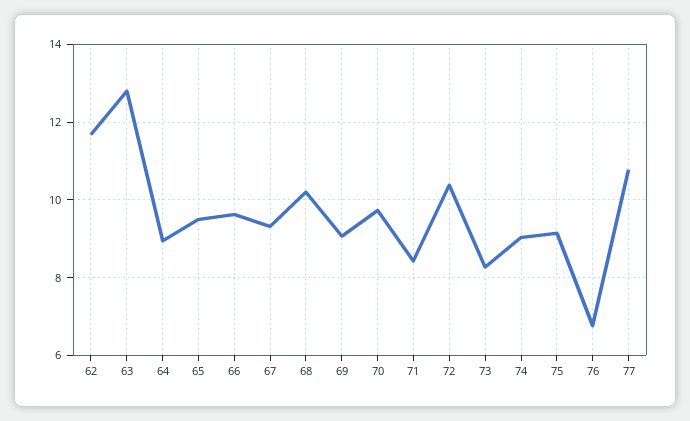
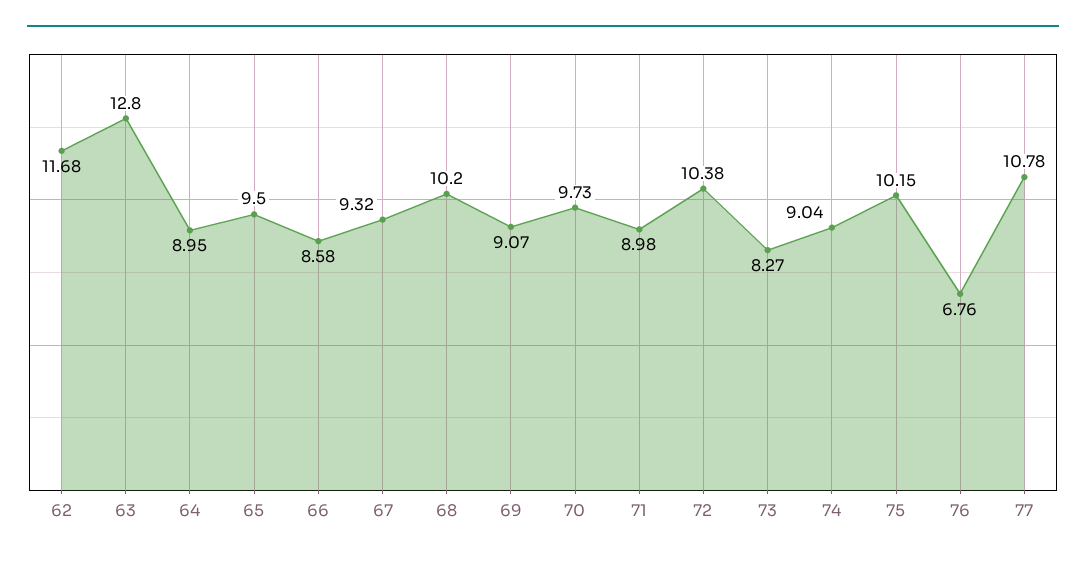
  {
    "62": 11.68,
    "63": 12.8,
    "64": 8.95,
    "65": 9.5,
-   "66": 9.6,
+   "66": 8.58,
    "67": 9.32,
    "68": 10.2,
    "69": 9.07,
    "70": 9.73,
-   "71": 8.4,
+   "71": 8.98,
    "72": 10.38,
    "73": 8.27,
    "74": 9.04,
-   "75": 9.2,
+   "75": 10.15,
    "76": 6.76,
    "77": 10.78
  }

